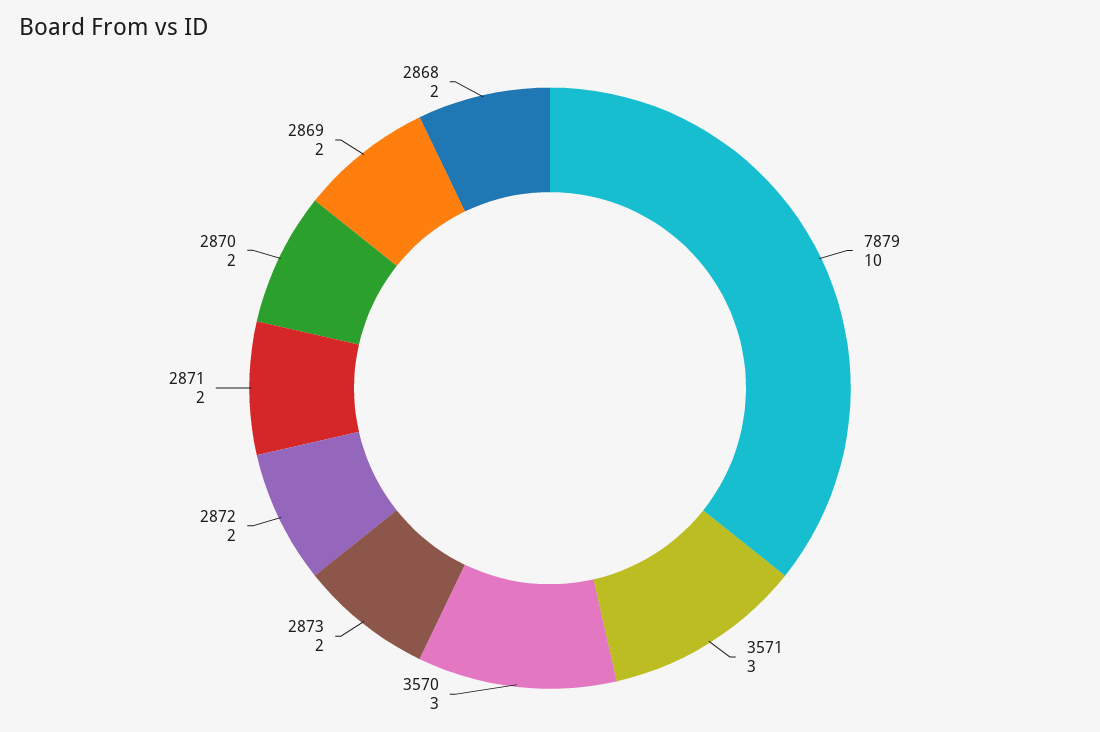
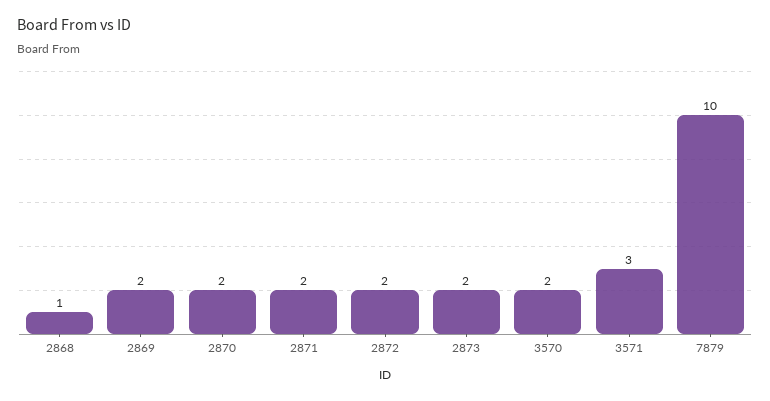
  {
    "7879": 10,
    "3571": 3,
-   "3570": 3,
+   "3570": 2,
    "2873": 2,
    "2872": 2,
    "2871": 2,
    "2870": 2,
    "2869": 2,
-   "2868": 2
+   "2868": 1
  }

